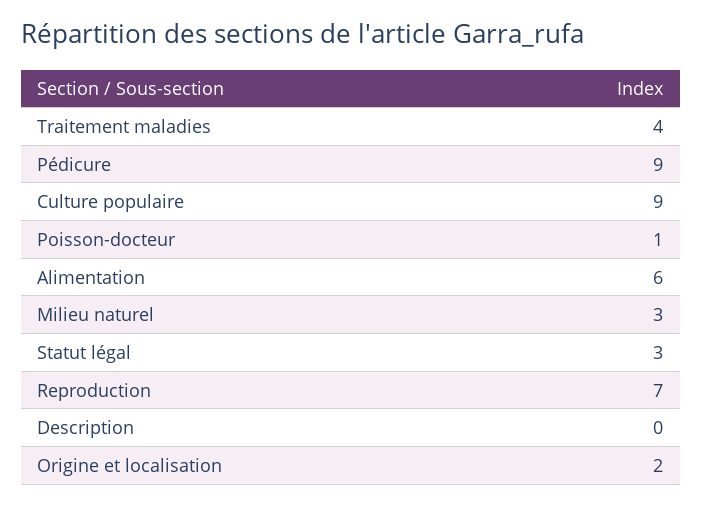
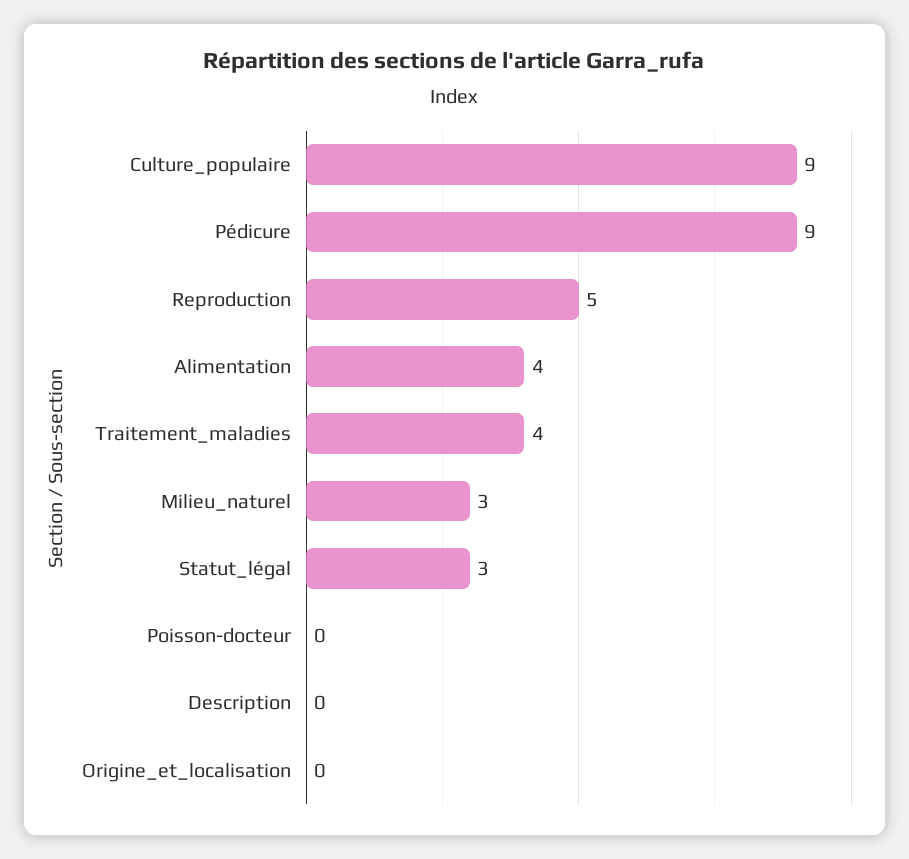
  {
    "Traitement maladies": 4,
    "Pédicure": 9,
    "Culture populaire": 9,
-   "Poisson-docteur": 1,
+   "Poisson-docteur": 0,
-   "Alimentation": 6,
+   "Alimentation": 4,
    "Milieu naturel": 3,
    "Statut légal": 3,
-   "Reproduction": 7,
+   "Reproduction": 5,
    "Description": 0,
-   "Origine et localisation": 2
+   "Origine et localisation": 0
  }

